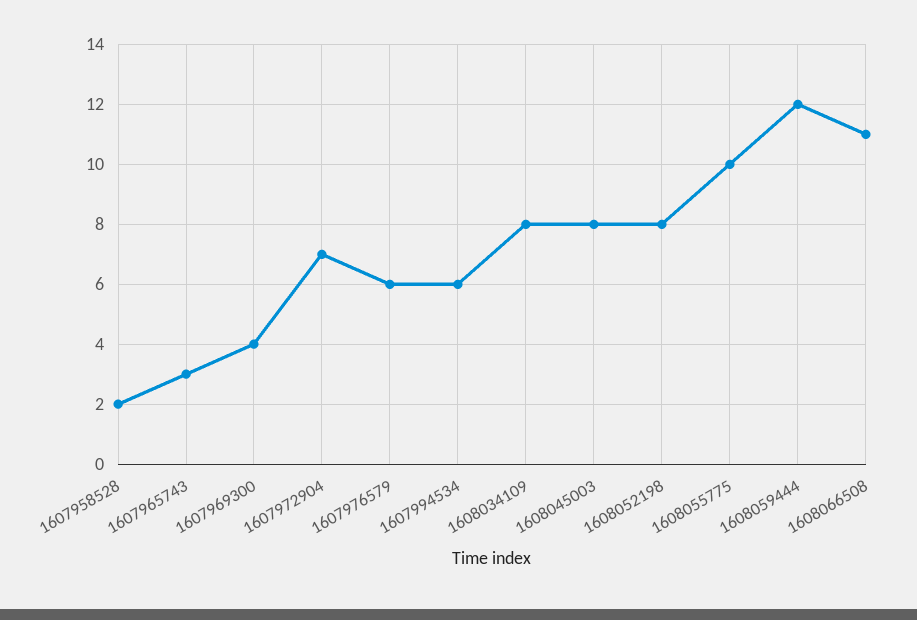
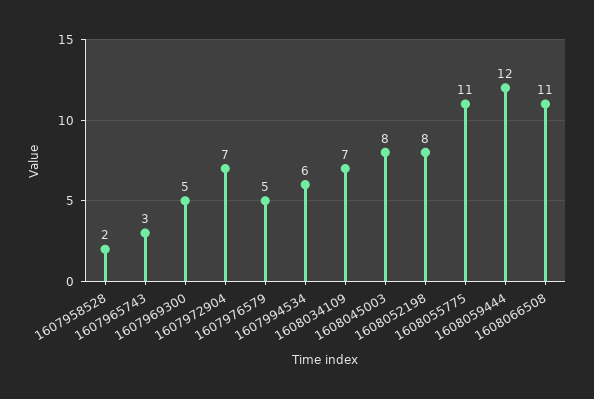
  {
    "1607958528": 2,
    "1607965743": 3,
-   "1607969300": 4,
+   "1607969300": 5,
    "1607972904": 7,
-   "1607976579": 6,
+   "1607976579": 5,
    "1607994534": 6,
-   "1608034109": 8,
+   "1608034109": 7,
    "1608045003": 8,
    "1608052198": 8,
-   "1608055775": 10,
+   "1608055775": 11,
    "1608059444": 12,
    "1608066508": 11
  }

